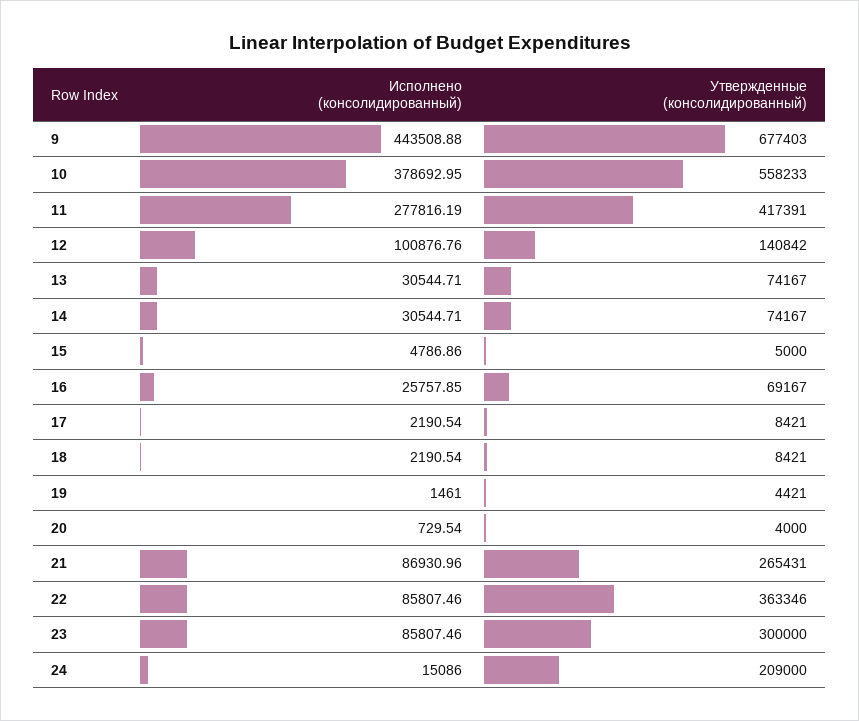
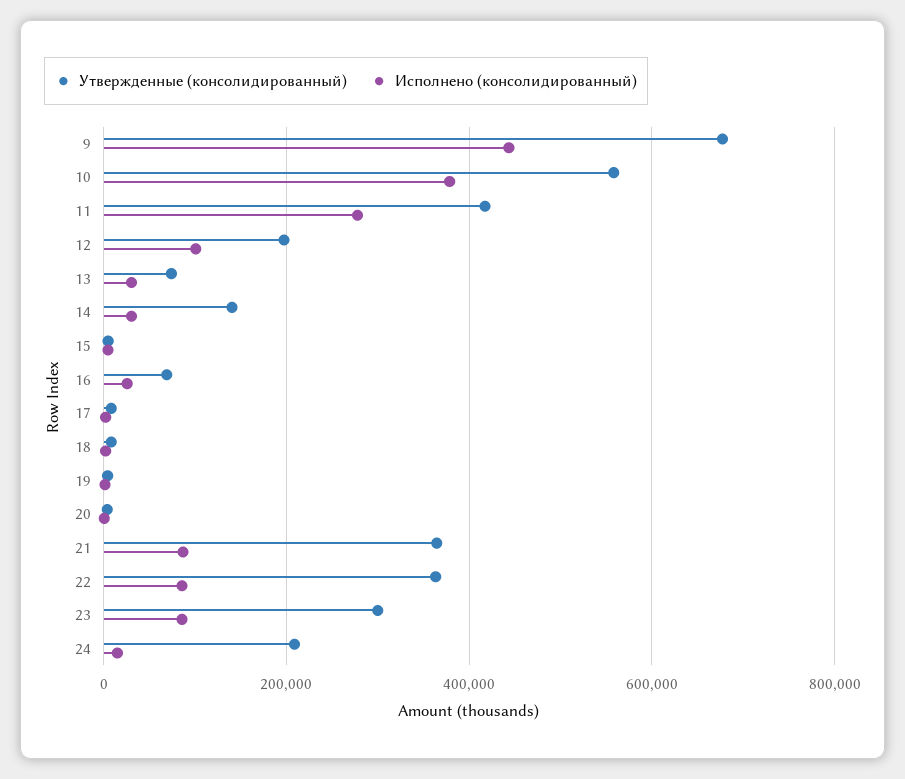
  {
    "Исполнено (консолидированный)": {
      "9": 443508.88,
      "10": 378692.95,
      "11": 277816.19,
      "12": 100876.76,
      "13": 30544.71,
      "14": 30544.71,
      "15": 4786.86,
      "16": 25757.85,
      "17": 2190.54,
      "18": 2190.54,
      "19": 1461,
      "20": 729.54,
      "21": 86930.96,
      "22": 85807.46,
      "23": 85807.46,
      "24": 15086
    },
    "Утвержденные (консолидированный)": {
      "9": 677403,
      "10": 558233,
      "11": 417391,
-     "12": 140842,
+     "12": 200000,
      "13": 74167,
-     "14": 74167,
+     "14": 140000,
      "15": 5000,
      "16": 69167,
      "17": 8421,
      "18": 8421,
      "19": 4421,
      "20": 4000,
-     "21": 265431,
+     "21": 360000,
      "22": 363346,
      "23": 300000,
      "24": 209000
    }
  }

